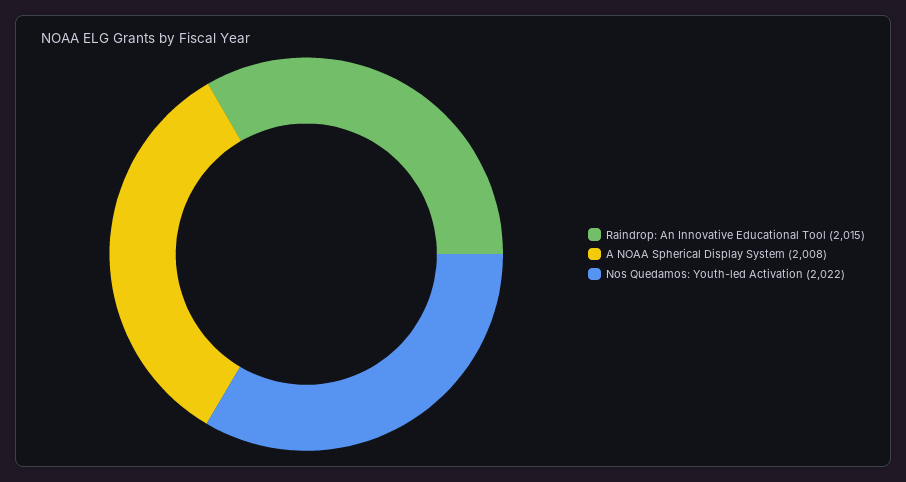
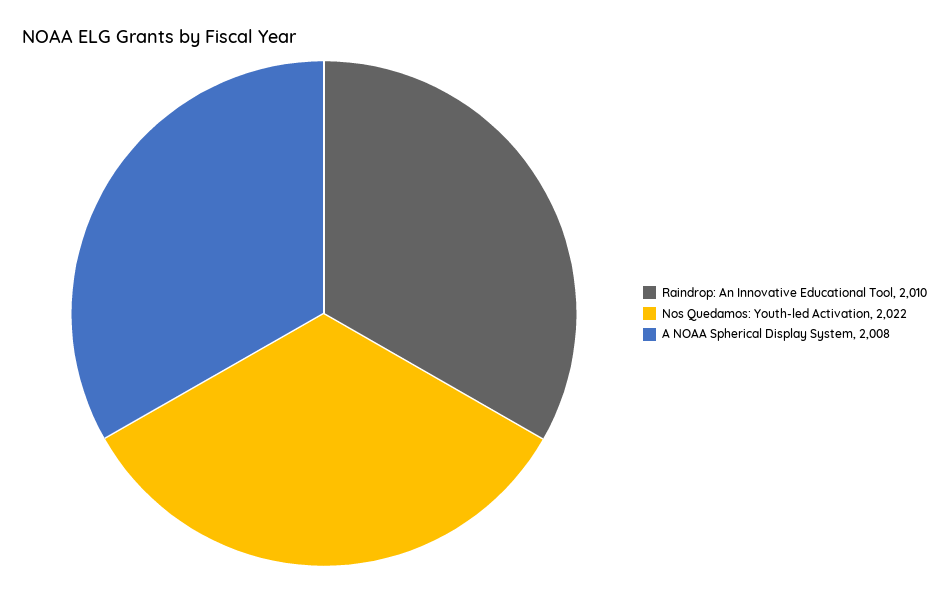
  {
-   "Raindrop: An Innovative Educational Tool": 2015,
+   "Raindrop: An Innovative Educational Tool": 2010,
    "A NOAA Spherical Display System": 2008,
    "Nos Quedamos: Youth-led Activation": 2022
  }

